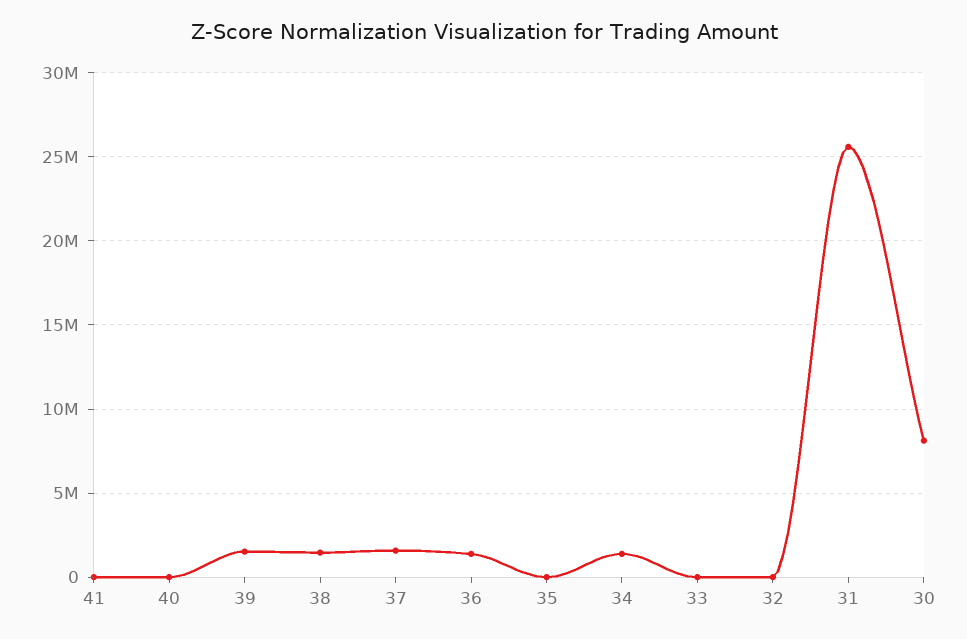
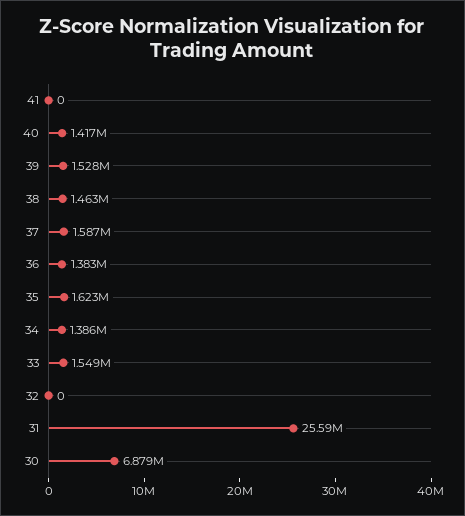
  {
    "41": 0,
-   "40": 0,
+   "40": 1417000,
    "39": 1528000,
    "38": 1463000,
    "37": 1587000,
    "36": 1383000,
-   "35": 0,
+   "35": 1623000,
    "34": 1386000,
-   "33": 0,
+   "33": 1549000,
    "32": 0,
    "31": 25590000,
-   "30": 8000000
+   "30": 6879000
  }

